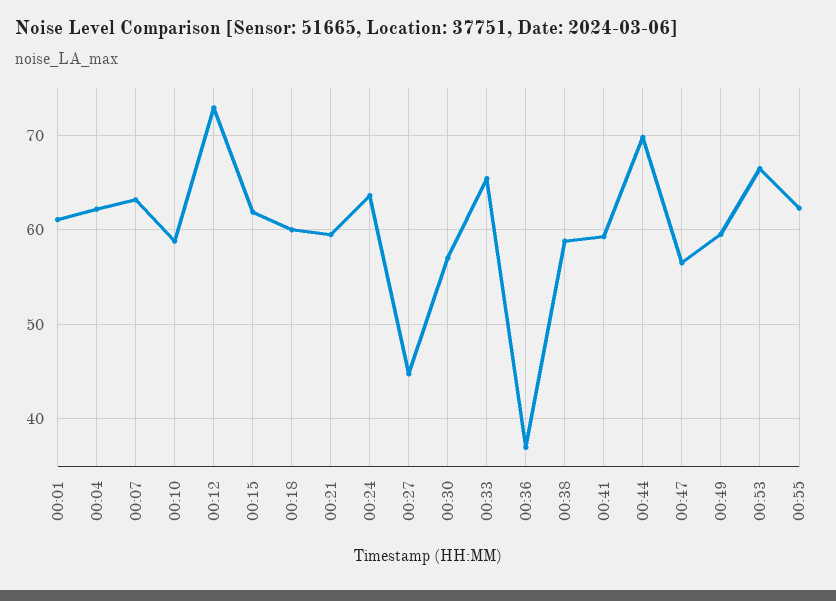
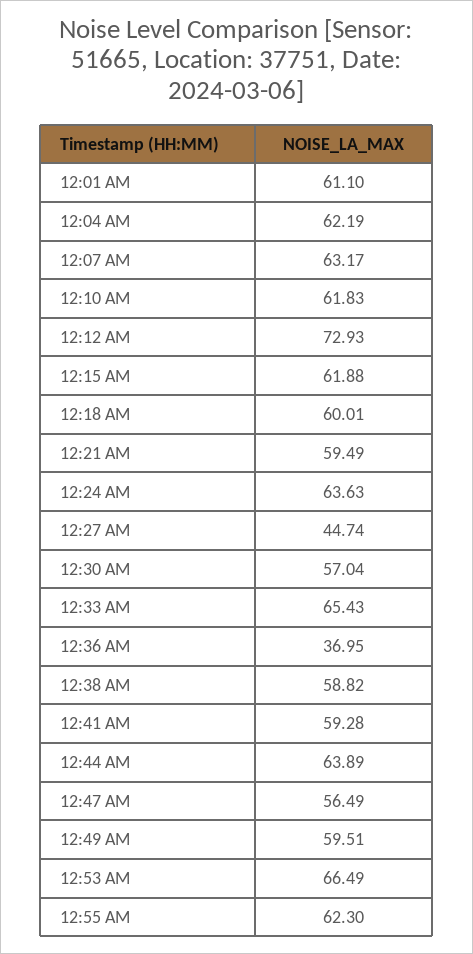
  {
    "00:01": 61.1,
    "00:04": 62.19,
    "00:07": 63.17,
-   "00:10": 59,
+   "00:10": 61.83,
    "00:12": 72.93,
    "00:15": 61.88,
    "00:18": 60.01,
    "00:21": 59.49,
    "00:24": 63.63,
    "00:27": 44.74,
    "00:30": 57.04,
    "00:33": 65.43,
    "00:36": 36.95,
    "00:38": 58.82,
    "00:41": 59.28,
-   "00:44": 70,
+   "00:44": 63.89,
    "00:47": 56.49,
    "00:49": 59.51,
    "00:53": 66.49,
    "00:55": 62.3
  }

